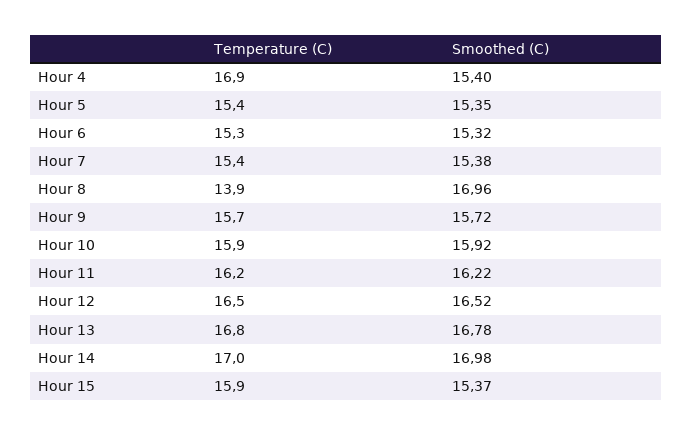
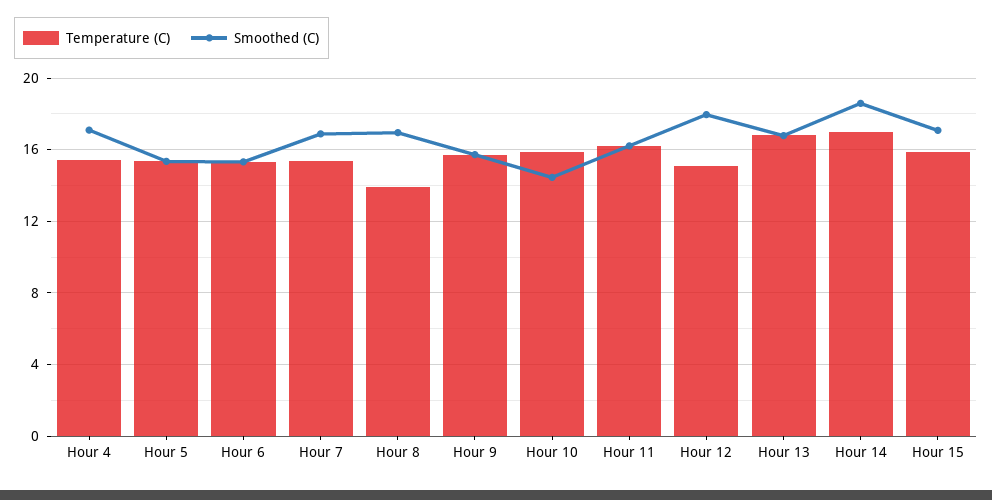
  {
    "Temperature (C)": {
-     "Hour 4": 16.9,
+     "Hour 4": 15.5,
      "Hour 5": 15.4,
      "Hour 6": 15.3,
      "Hour 7": 15.4,
      "Hour 8": 13.9,
      "Hour 9": 15.7,
      "Hour 10": 15.9,
      "Hour 11": 16.2,
-     "Hour 12": 16.5,
+     "Hour 12": 15,
      "Hour 13": 16.8,
      "Hour 14": 17,
      "Hour 15": 15.9
    },
    "Smoothed (C)": {
-     "Hour 4": 15.4,
+     "Hour 4": 17,
      "Hour 5": 15.35,
      "Hour 6": 15.32,
-     "Hour 7": 15.38,
+     "Hour 7": 17,
      "Hour 8": 16.96,
      "Hour 9": 15.72,
-     "Hour 10": 15.92,
+     "Hour 10": 14.5,
      "Hour 11": 16.22,
-     "Hour 12": 16.52,
+     "Hour 12": 18,
      "Hour 13": 16.78,
-     "Hour 14": 16.98,
+     "Hour 14": 18.5,
-     "Hour 15": 15.37
+     "Hour 15": 17
    }
  }

